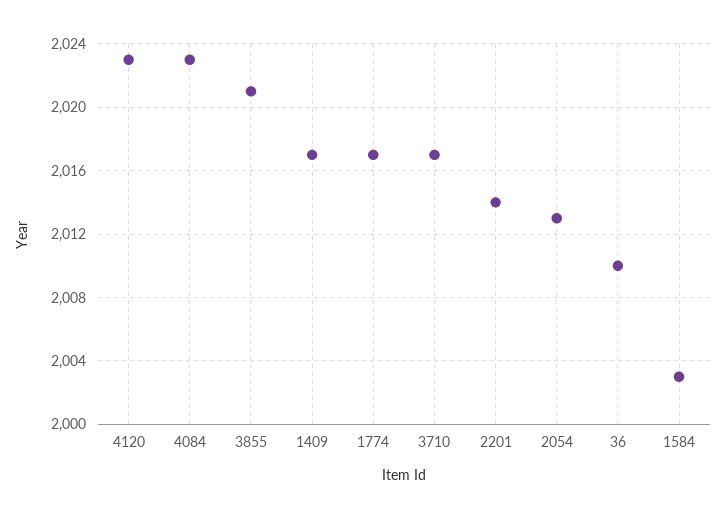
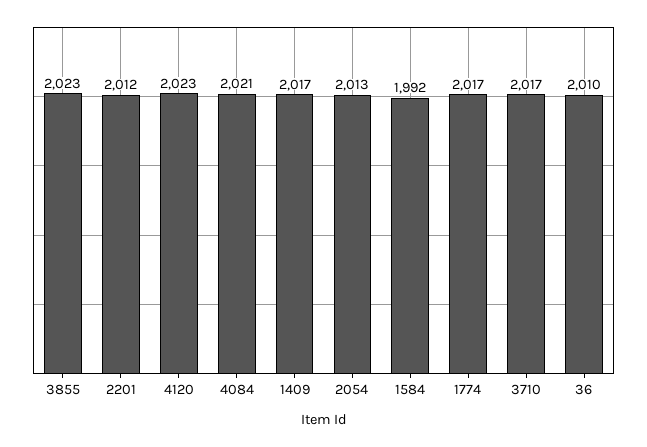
  {
    "4120": 2023,
-   "4084": 2023,
+   "4084": 2021,
-   "3855": 2021,
+   "3855": 2023,
    "1409": 2017,
    "1774": 2017,
    "3710": 2017,
-   "2201": 2014,
+   "2201": 2012,
    "2054": 2013,
    "36": 2010,
-   "1584": 2003
+   "1584": 1992
  }

